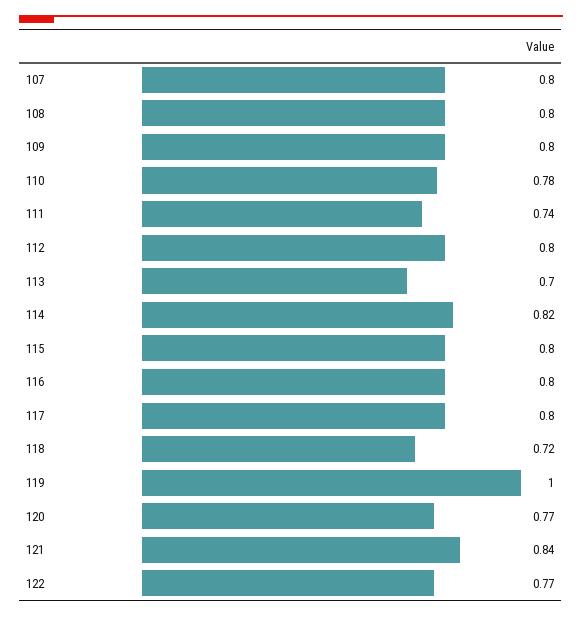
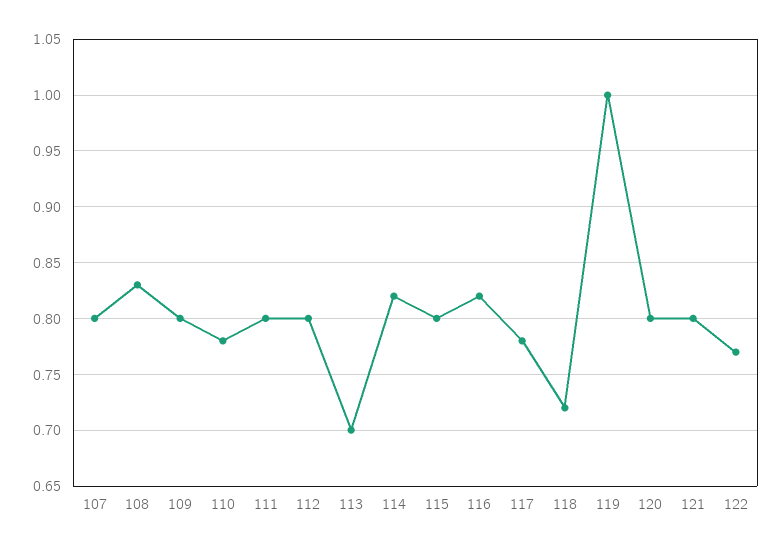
  {
    "107": 0.8,
-   "108": 0.8,
+   "108": 0.83,
    "109": 0.8,
    "110": 0.78,
-   "111": 0.74,
+   "111": 0.8,
    "112": 0.8,
    "113": 0.7,
    "114": 0.82,
    "115": 0.8,
-   "116": 0.8,
+   "116": 0.82,
-   "117": 0.8,
+   "117": 0.78,
    "118": 0.72,
    "119": 1,
-   "120": 0.77,
+   "120": 0.8,
-   "121": 0.84,
+   "121": 0.8,
    "122": 0.77
  }

